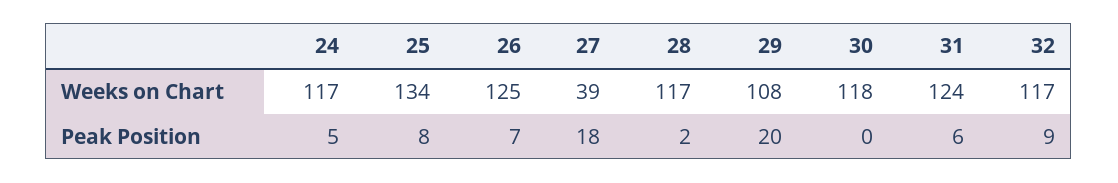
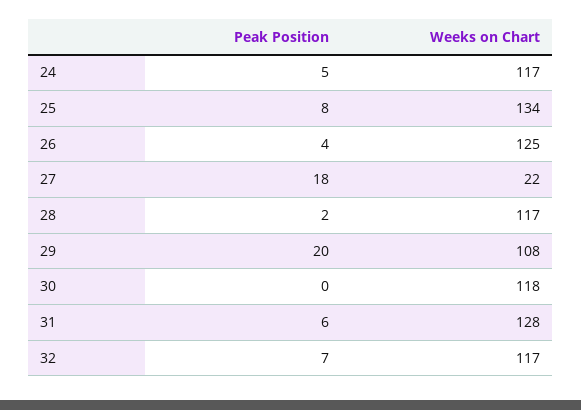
  {
    "24": {
      "Weeks on Chart": 117,
      "Peak Position": 5
    },
    "25": {
      "Weeks on Chart": 134,
      "Peak Position": 8
    },
    "26": {
      "Weeks on Chart": 125,
-     "Peak Position": 7
+     "Peak Position": 4
    },
    "27": {
-     "Weeks on Chart": 39,
+     "Weeks on Chart": 22,
      "Peak Position": 18
    },
    "28": {
      "Weeks on Chart": 117,
      "Peak Position": 2
    },
    "29": {
      "Weeks on Chart": 108,
      "Peak Position": 20
    },
    "30": {
      "Weeks on Chart": 118,
      "Peak Position": 0
    },
    "31": {
-     "Weeks on Chart": 124,
+     "Weeks on Chart": 128,
      "Peak Position": 6
    },
    "32": {
      "Weeks on Chart": 117,
-     "Peak Position": 9
+     "Peak Position": 7
    }
  }

